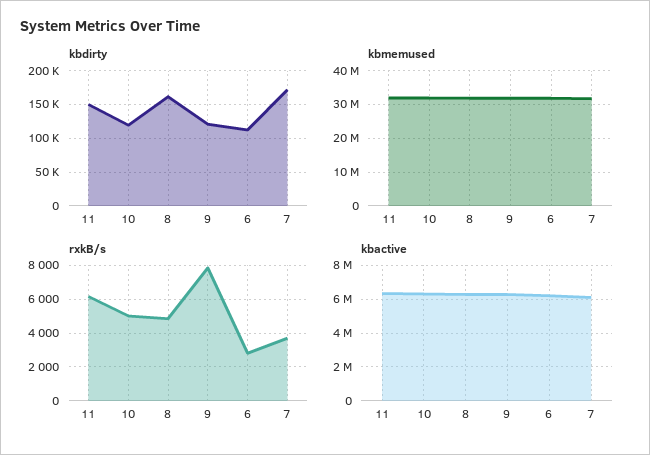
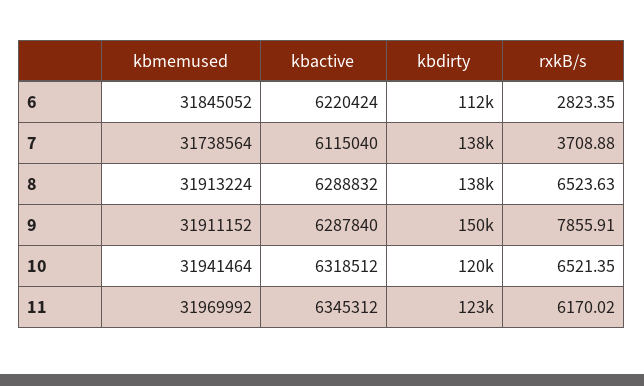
  {
    "kbdirty": {
-     "11": 150000,
+     "11": 123000,
      "10": 120000,
-     "8": 160000,
+     "8": 138000,
-     "9": 120000,
+     "9": 150000,
      "6": 112000,
-     "7": 170000
+     "7": 138000
    },
    "kbmemused": {
      "11": 31969992,
      "10": 31941464,
      "8": 31913224,
      "9": 31911152,
      "6": 31845052,
      "7": 31738564
    },
    "rxkB/s": {
      "11": 6170.02,
-     "10": 5000,
+     "10": 6521.35,
-     "8": 5000,
+     "8": 6523.63,
      "9": 7855.91,
      "6": 2823.35,
      "7": 3708.88
    },
    "kbactive": {
      "11": 6345312,
      "10": 6318512,
      "8": 6288832,
      "9": 6287840,
      "6": 6220424,
      "7": 6115040
    }
  }

